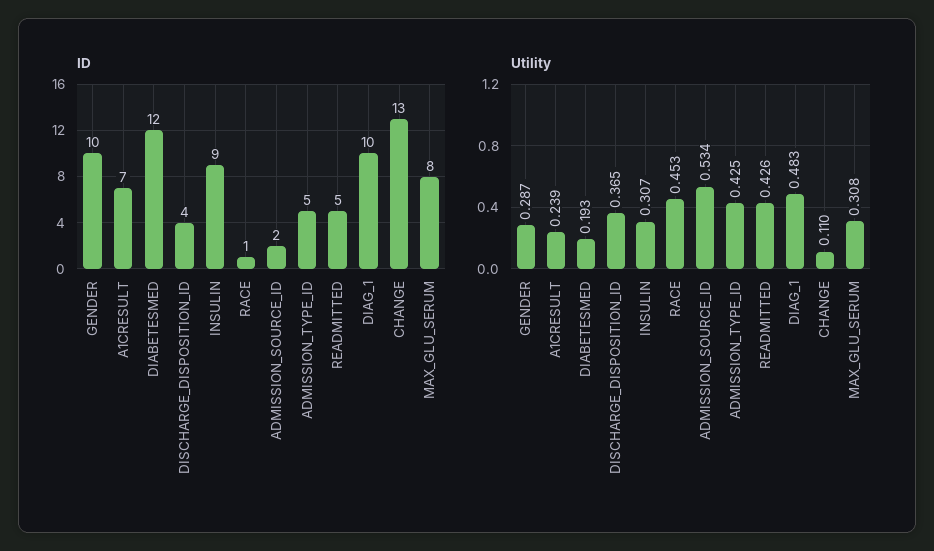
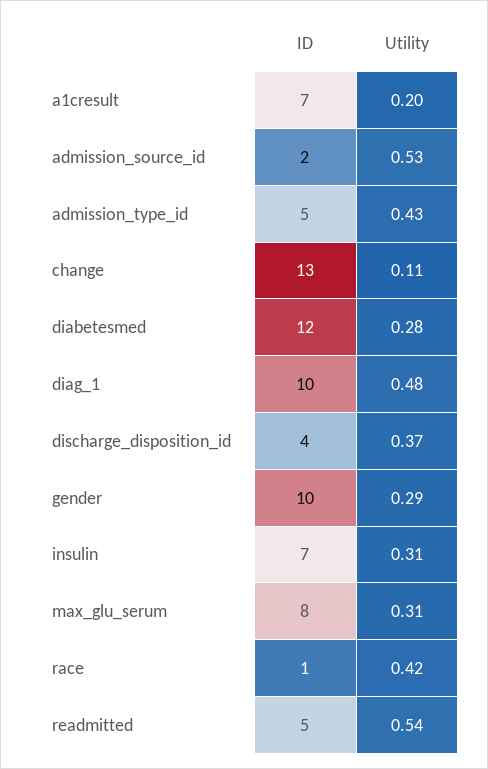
  {
    "ID": {
      "GENDER": 10,
      "A1CRESULT": 7,
      "DIABETESMED": 12,
      "DISCHARGE_DISPOSITION_ID": 4,
-     "INSULIN": 9,
+     "INSULIN": 7,
      "RACE": 1,
      "ADMISSION_SOURCE_ID": 2,
      "ADMISSION_TYPE_ID": 5,
      "READMITTED": 5,
      "DIAG_1": 10,
      "CHANGE": 13,
      "MAX_GLU_SERUM": 8
    },
    "Utility": {
      "GENDER": 0.287,
-     "A1CRESULT": 0.239,
+     "A1CRESULT": 0.2,
-     "DIABETESMED": 0.193,
+     "DIABETESMED": 0.28,
      "DISCHARGE_DISPOSITION_ID": 0.365,
      "INSULIN": 0.307,
-     "RACE": 0.453,
+     "RACE": 0.42,
      "ADMISSION_SOURCE_ID": 0.534,
      "ADMISSION_TYPE_ID": 0.425,
-     "READMITTED": 0.426,
+     "READMITTED": 0.54,
      "DIAG_1": 0.483,
      "CHANGE": 0.11,
      "MAX_GLU_SERUM": 0.308
    }
  }

